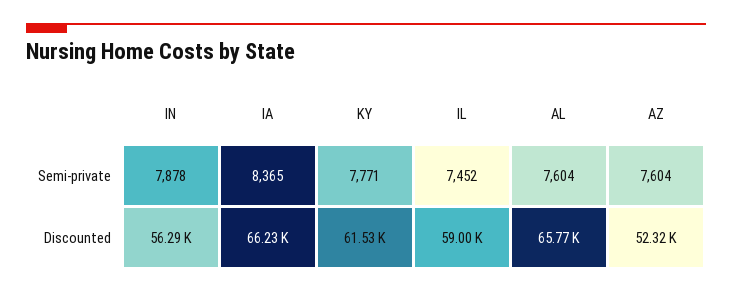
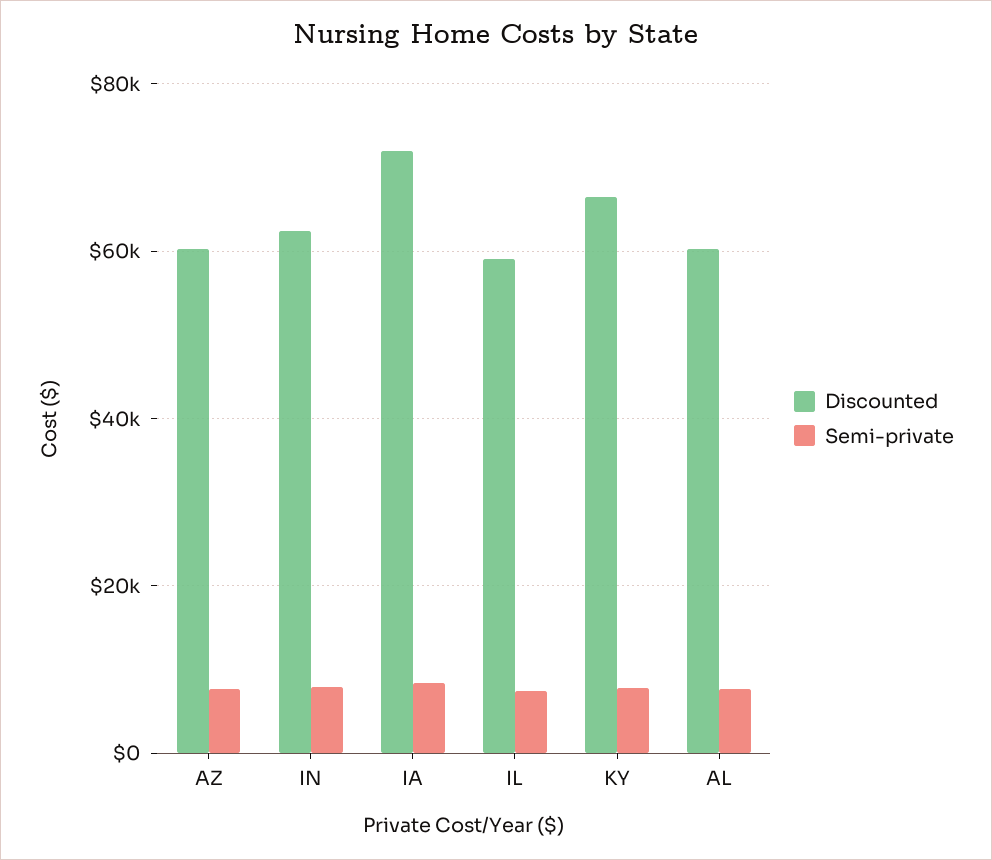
  {
    "Semi-private": {
      "IN": 7878,
      "IA": 8365,
      "KY": 7771,
      "IL": 7452,
      "AL": 7604,
      "AZ": 7604
    },
    "Discounted": {
-     "IN": 56290,
+     "IN": 62000,
-     "IA": 66230,
+     "IA": 72000,
-     "KY": 61530,
+     "KY": 66000,
      "IL": 59000,
-     "AL": 65770,
+     "AL": 60000,
-     "AZ": 52320
+     "AZ": 60000
    }
  }

